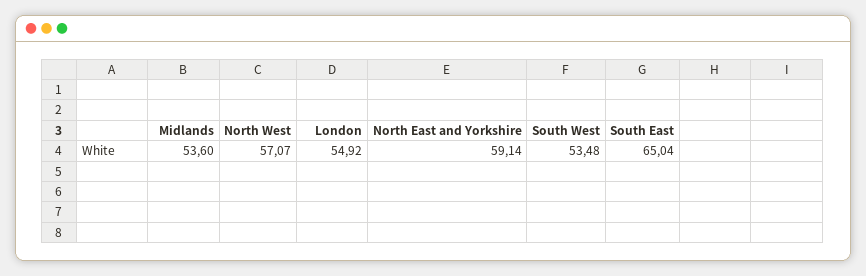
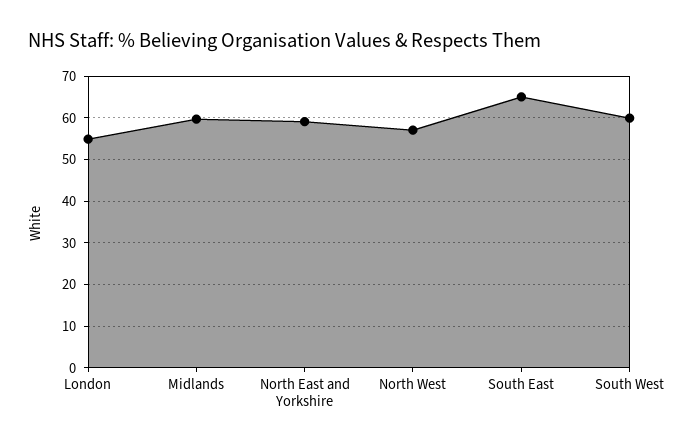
  {
-   "Midlands": 53.6,
+   "Midlands": 60,
    "North West": 57.07,
    "London": 54.92,
    "North East and Yorkshire": 59.14,
-   "South West": 53.48,
+   "South West": 60,
    "South East": 65.04
  }

